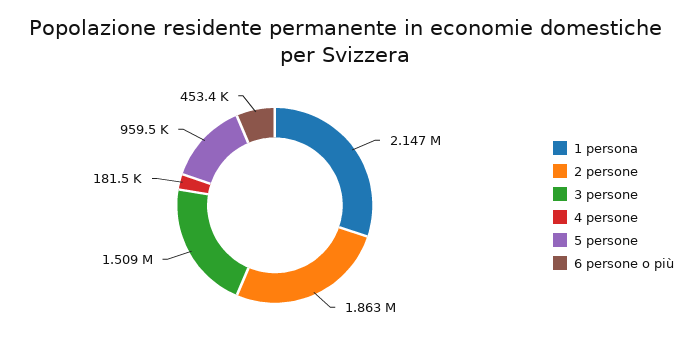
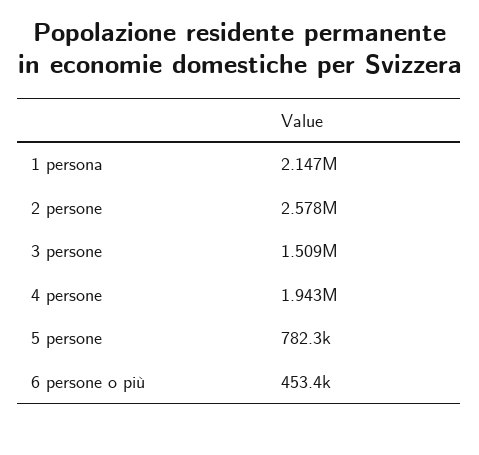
  {
    "1 persona": 2147000,
-   "2 persone": 1863000,
+   "2 persone": 2578000,
    "3 persone": 1509000,
-   "4 persone": 181500,
+   "4 persone": 1943000,
-   "5 persone": 959500,
+   "5 persone": 782300,
    "6 persone o più": 453400
  }

